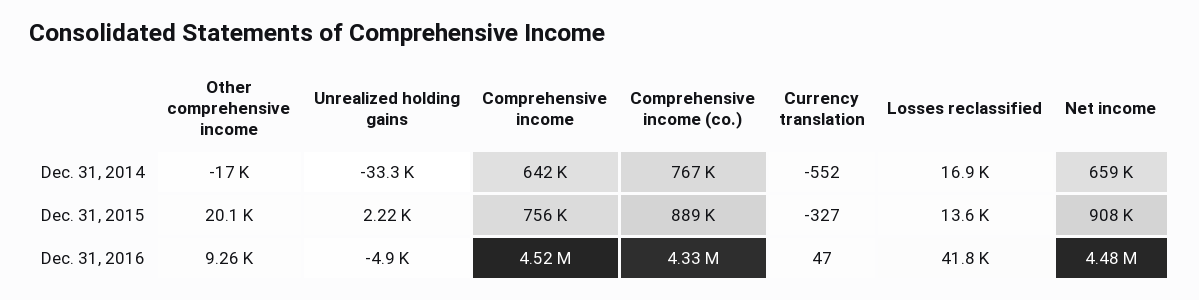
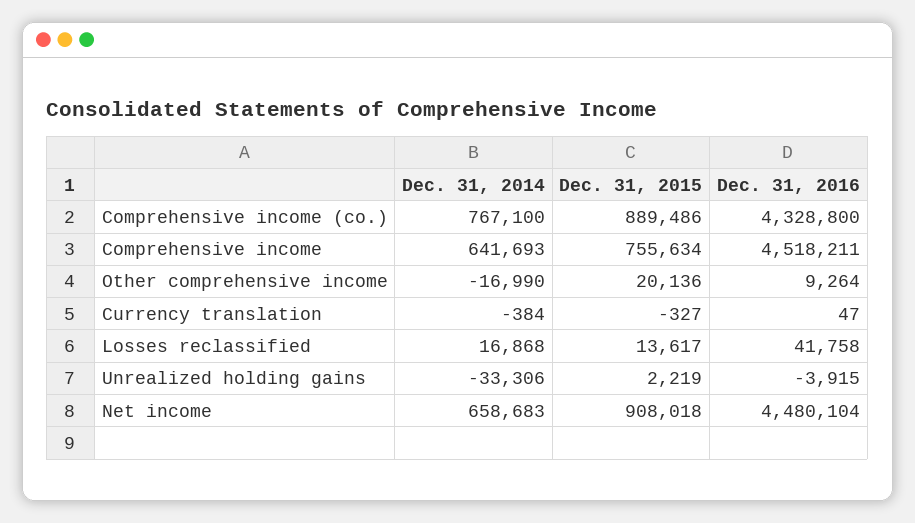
  {
    "Other comprehensive income": {
      "Dec. 31, 2014": -16990,
      "Dec. 31, 2015": 20136,
      "Dec. 31, 2016": 9264
    },
    "Unrealized holding gains": {
      "Dec. 31, 2014": -33306,
      "Dec. 31, 2015": 2219,
-     "Dec. 31, 2016": -4900
+     "Dec. 31, 2016": -3915
    },
    "Comprehensive income": {
      "Dec. 31, 2014": 641693,
      "Dec. 31, 2015": 755634,
      "Dec. 31, 2016": 4518211
    },
    "Comprehensive income (co.)": {
      "Dec. 31, 2014": 767100,
      "Dec. 31, 2015": 889486,
      "Dec. 31, 2016": 4328800
    },
    "Currency translation": {
-     "Dec. 31, 2014": -552,
+     "Dec. 31, 2014": -384,
      "Dec. 31, 2015": -327,
      "Dec. 31, 2016": 47
    },
    "Losses reclassified": {
      "Dec. 31, 2014": 16868,
      "Dec. 31, 2015": 13617,
      "Dec. 31, 2016": 41758
    },
    "Net income": {
      "Dec. 31, 2014": 658683,
      "Dec. 31, 2015": 908018,
      "Dec. 31, 2016": 4480104
    }
  }

